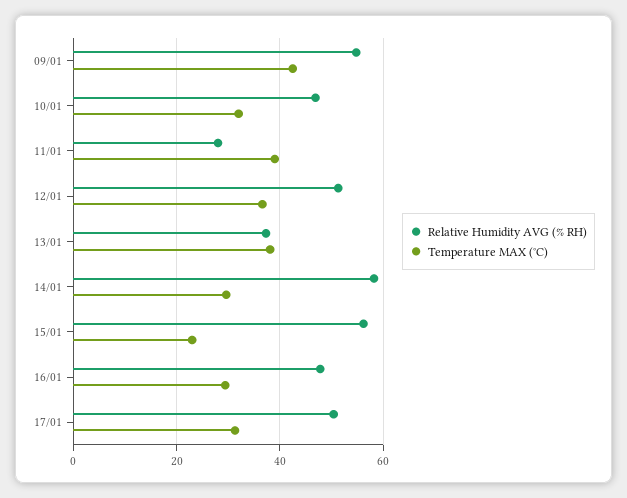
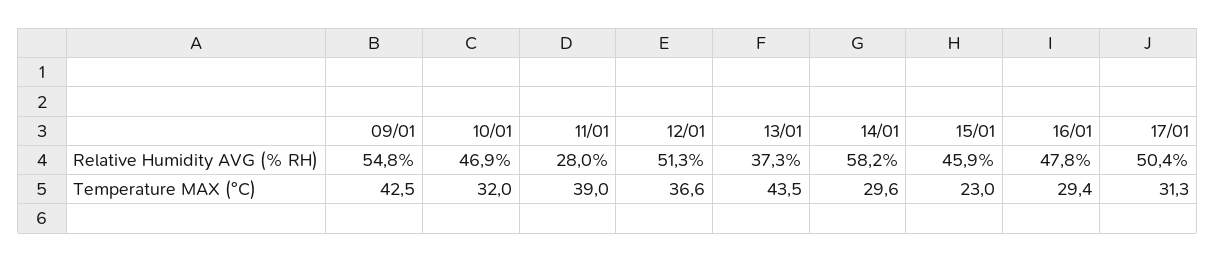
  {
    "Relative Humidity AVG (% RH)": {
      "09/01": 54.8,
      "10/01": 46.9,
      "11/01": 28,
      "12/01": 51.3,
      "13/01": 37.3,
      "14/01": 58.2,
-     "15/01": 56,
+     "15/01": 45.9,
      "16/01": 47.8,
      "17/01": 50.4
    },
    "Temperature MAX (°C)": {
      "09/01": 42.5,
      "10/01": 32,
      "11/01": 39,
      "12/01": 36.6,
-     "13/01": 38,
+     "13/01": 43.5,
      "14/01": 29.6,
      "15/01": 23,
      "16/01": 29.4,
      "17/01": 31.3
    }
  }

